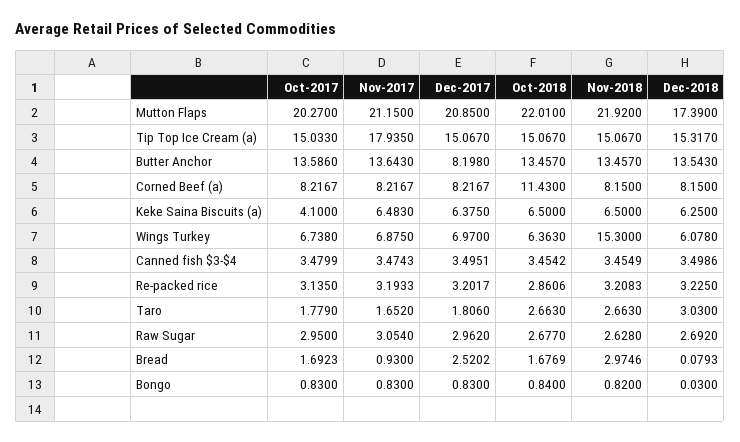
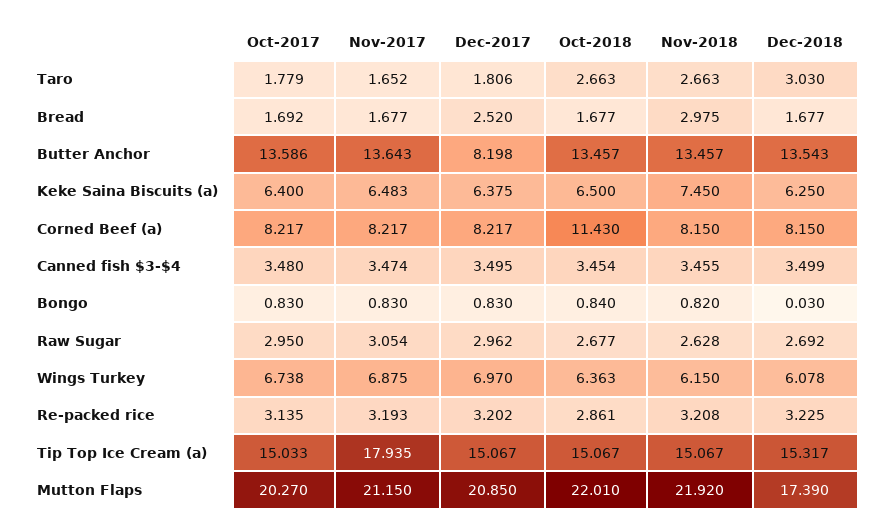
  {
    "Oct-2017": {
      "Mutton Flaps": 20.27,
      "Tip Top Ice Cream (a)": 15.033,
      "Butter Anchor": 13.586,
      "Corned Beef (a)": 8.2167,
-     "Keke Saina Biscuits (a)": 4.1,
+     "Keke Saina Biscuits (a)": 6.4,
      "Wings Turkey": 6.738,
      "Canned fish $3-$4": 3.4799,
      "Re-packed rice": 3.135,
      "Taro": 1.779,
      "Raw Sugar": 2.95,
      "Bread": 1.6923,
      "Bongo": 0.83
    },
    "Nov-2017": {
      "Mutton Flaps": 21.15,
      "Tip Top Ice Cream (a)": 17.935,
      "Butter Anchor": 13.643,
      "Corned Beef (a)": 8.2167,
      "Keke Saina Biscuits (a)": 6.483,
      "Wings Turkey": 6.875,
      "Canned fish $3-$4": 3.4743,
      "Re-packed rice": 3.1933,
      "Taro": 1.652,
      "Raw Sugar": 3.054,
-     "Bread": 0.93,
+     "Bread": 1.677,
      "Bongo": 0.83
    },
    "Dec-2017": {
      "Mutton Flaps": 20.85,
      "Tip Top Ice Cream (a)": 15.067,
      "Butter Anchor": 8.198,
      "Corned Beef (a)": 8.2167,
      "Keke Saina Biscuits (a)": 6.375,
      "Wings Turkey": 6.97,
      "Canned fish $3-$4": 3.4951,
      "Re-packed rice": 3.2017,
      "Taro": 1.806,
      "Raw Sugar": 2.962,
      "Bread": 2.5202,
      "Bongo": 0.83
    },
    "Oct-2018": {
      "Mutton Flaps": 22.01,
      "Tip Top Ice Cream (a)": 15.067,
      "Butter Anchor": 13.457,
      "Corned Beef (a)": 11.43,
      "Keke Saina Biscuits (a)": 6.5,
      "Wings Turkey": 6.363,
      "Canned fish $3-$4": 3.4542,
      "Re-packed rice": 2.8606,
      "Taro": 2.663,
      "Raw Sugar": 2.677,
      "Bread": 1.6769,
      "Bongo": 0.84
    },
    "Nov-2018": {
      "Mutton Flaps": 21.92,
      "Tip Top Ice Cream (a)": 15.067,
      "Butter Anchor": 13.457,
      "Corned Beef (a)": 8.15,
-     "Keke Saina Biscuits (a)": 6.5,
+     "Keke Saina Biscuits (a)": 7.45,
-     "Wings Turkey": 15.3,
+     "Wings Turkey": 6.15,
      "Canned fish $3-$4": 3.4549,
      "Re-packed rice": 3.2083,
      "Taro": 2.663,
      "Raw Sugar": 2.628,
      "Bread": 2.9746,
      "Bongo": 0.82
    },
    "Dec-2018": {
      "Mutton Flaps": 17.39,
      "Tip Top Ice Cream (a)": 15.317,
      "Butter Anchor": 13.543,
      "Corned Beef (a)": 8.15,
      "Keke Saina Biscuits (a)": 6.25,
      "Wings Turkey": 6.078,
      "Canned fish $3-$4": 3.4986,
      "Re-packed rice": 3.225,
      "Taro": 3.03,
      "Raw Sugar": 2.692,
-     "Bread": 0.0793,
+     "Bread": 1.677,
      "Bongo": 0.03
    }
  }

